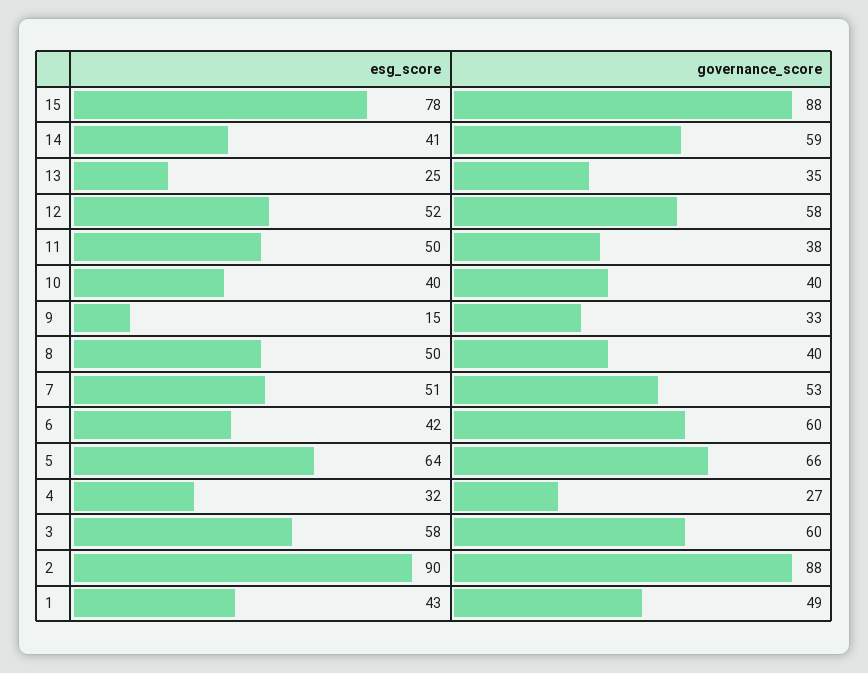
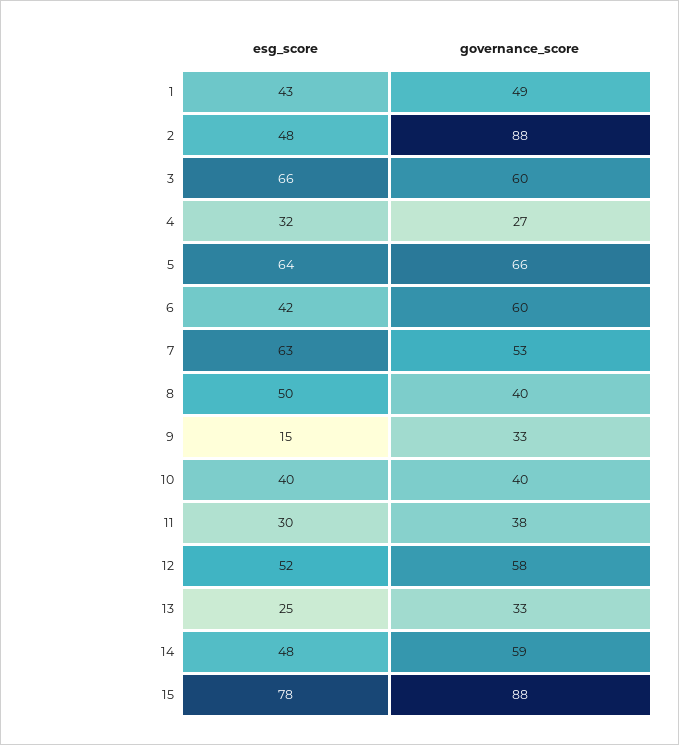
  {
    "esg_score": {
      "15": 78,
-     "14": 41,
+     "14": 48,
      "13": 25,
      "12": 52,
-     "11": 50,
+     "11": 30,
      "10": 40,
      "9": 15,
      "8": 50,
-     "7": 51,
+     "7": 63,
      "6": 42,
      "5": 64,
      "4": 32,
-     "3": 58,
+     "3": 66,
-     "2": 90,
+     "2": 48,
      "1": 43
    },
    "governance_score": {
      "15": 88,
      "14": 59,
-     "13": 35,
+     "13": 33,
      "12": 58,
      "11": 38,
      "10": 40,
      "9": 33,
      "8": 40,
      "7": 53,
      "6": 60,
      "5": 66,
      "4": 27,
      "3": 60,
      "2": 88,
      "1": 49
    }
  }

